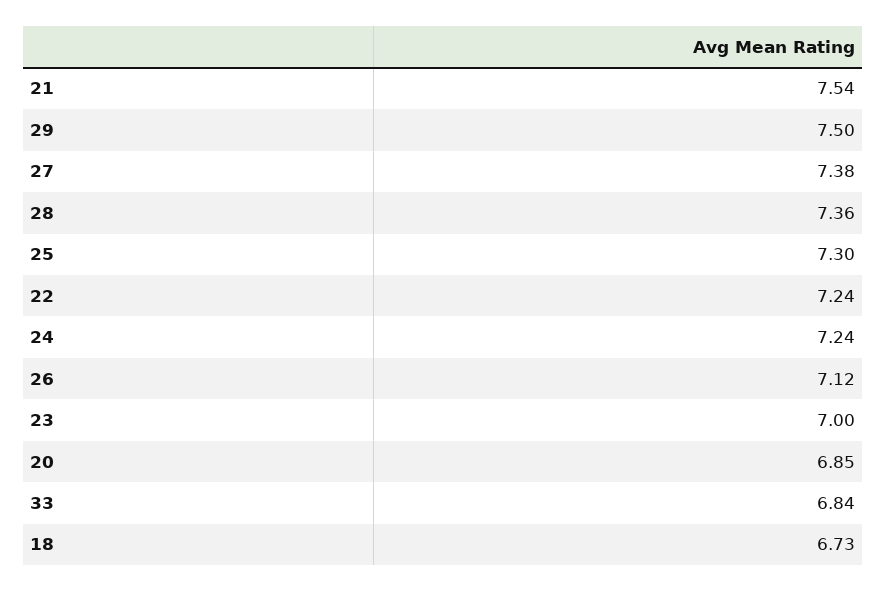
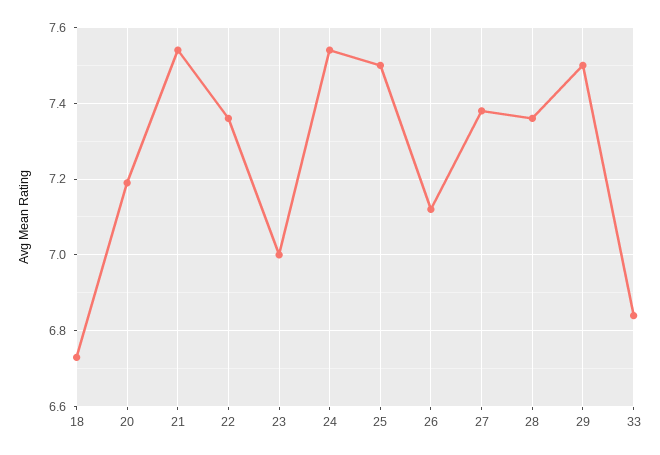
  {
    "21": 7.54,
    "29": 7.5,
    "27": 7.38,
    "28": 7.36,
-   "25": 7.3,
+   "25": 7.5,
-   "22": 7.24,
+   "22": 7.35,
-   "24": 7.24,
+   "24": 7.55,
    "26": 7.12,
    "23": 7,
-   "20": 6.85,
+   "20": 7.2,
    "33": 6.84,
    "18": 6.73
  }

